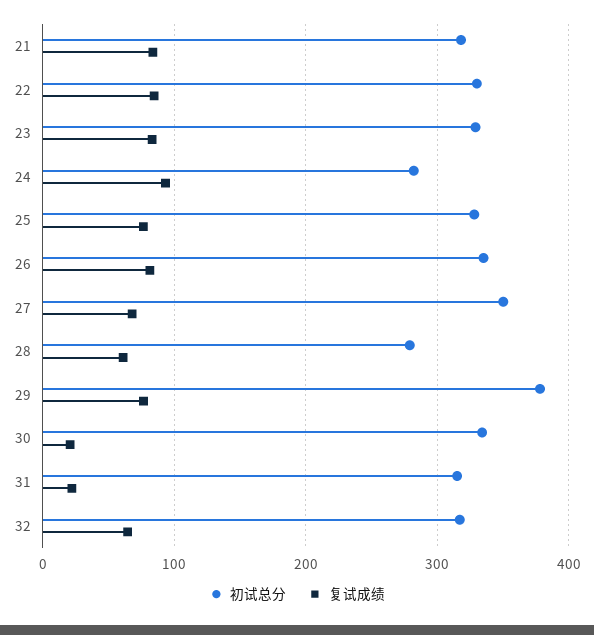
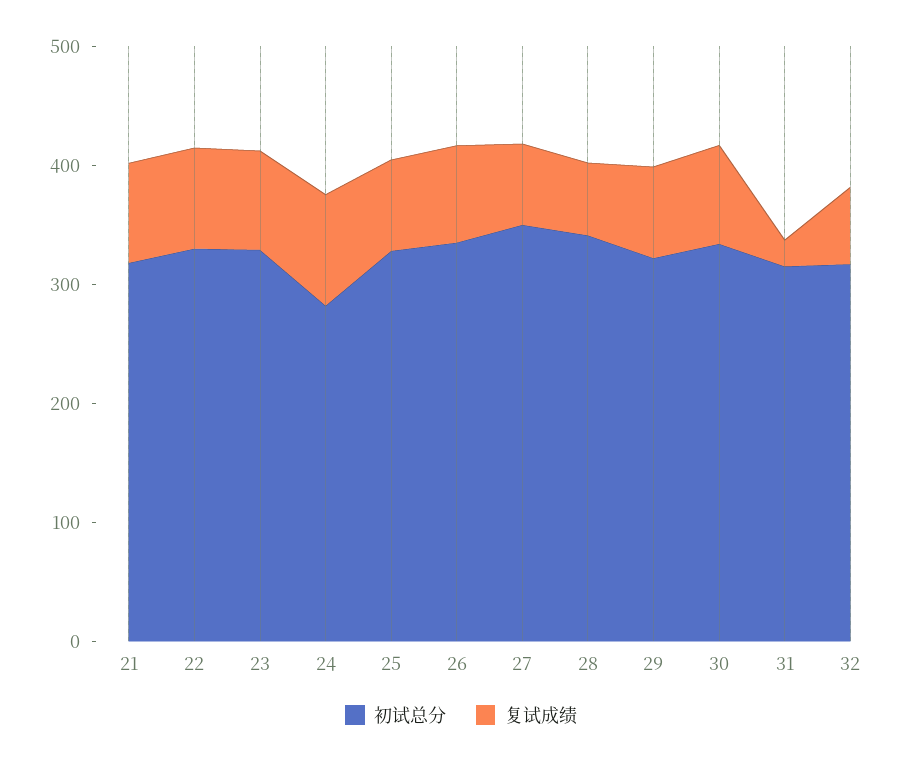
  {
    "初试总分": {
      "21": 320,
      "22": 330,
      "23": 330,
      "24": 280,
      "25": 330,
      "26": 340,
      "27": 350,
-     "28": 280,
+     "28": 340,
-     "29": 380,
+     "29": 320,
      "30": 330,
      "31": 320,
      "32": 320
    },
    "复试成绩": {
      "21": 80,
      "22": 80,
      "23": 80,
      "24": 90,
      "25": 80,
      "26": 80,
      "27": 70,
      "28": 60,
      "29": 80,
-     "30": 20,
+     "30": 80,
      "31": 20,
      "32": 60
    }
  }

